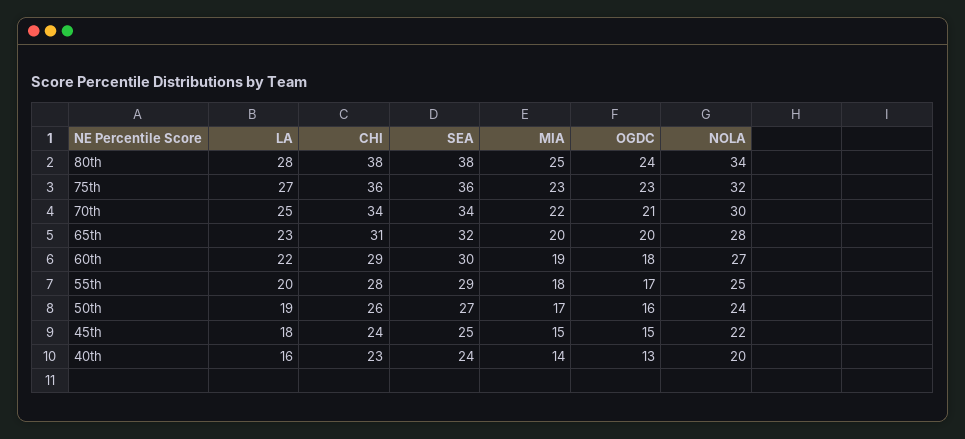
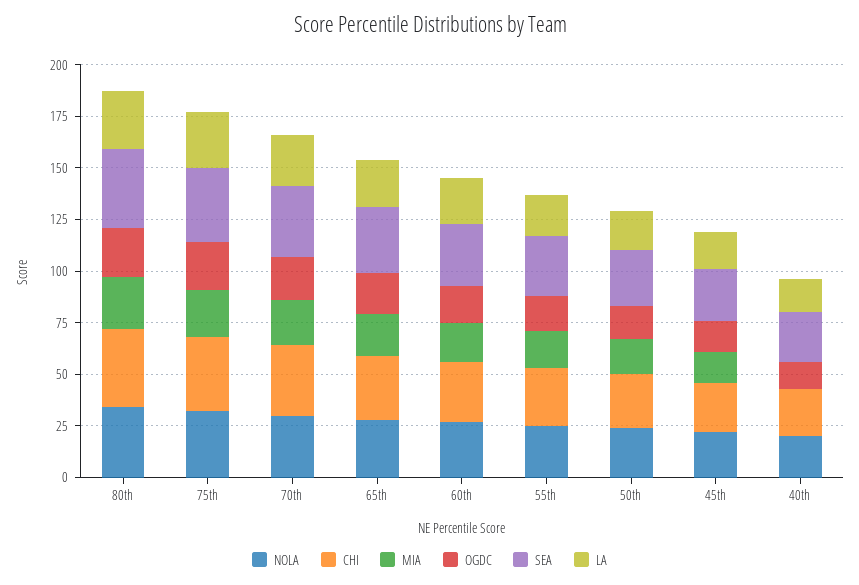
  {
    "LA": {
      "80th": 28,
      "75th": 27,
      "70th": 25,
      "65th": 23,
      "60th": 22,
      "55th": 20,
      "50th": 19,
      "45th": 18,
      "40th": 16
    },
    "CHI": {
      "80th": 38,
      "75th": 36,
      "70th": 34,
      "65th": 31,
      "60th": 29,
      "55th": 28,
      "50th": 26,
      "45th": 24,
      "40th": 23
    },
    "SEA": {
      "80th": 38,
      "75th": 36,
      "70th": 34,
      "65th": 32,
      "60th": 30,
      "55th": 29,
      "50th": 27,
      "45th": 25,
      "40th": 24
    },
    "MIA": {
      "80th": 25,
      "75th": 23,
      "70th": 22,
      "65th": 20,
      "60th": 19,
      "55th": 18,
      "50th": 17,
      "45th": 15,
-     "40th": 14
+     "40th": 0
    },
    "OGDC": {
      "80th": 24,
      "75th": 23,
      "70th": 21,
      "65th": 20,
      "60th": 18,
      "55th": 17,
      "50th": 16,
      "45th": 15,
      "40th": 13
    },
    "NOLA": {
      "80th": 34,
      "75th": 32,
      "70th": 30,
      "65th": 28,
      "60th": 27,
      "55th": 25,
      "50th": 24,
      "45th": 22,
      "40th": 20
    }
  }

